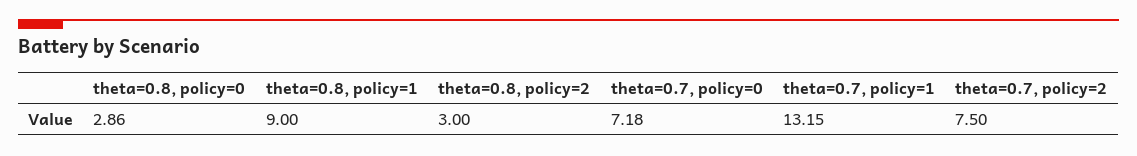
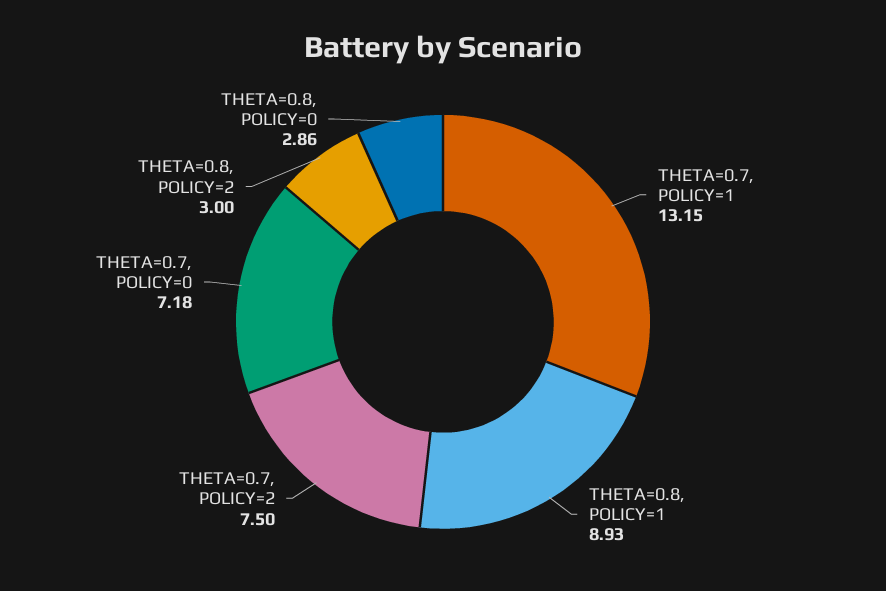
  {
    "theta=0.8, policy=0": 2.86,
-   "theta=0.8, policy=1": 9,
+   "theta=0.8, policy=1": 8.93,
    "theta=0.8, policy=2": 3,
    "theta=0.7, policy=0": 7.18,
    "theta=0.7, policy=1": 13.15,
    "theta=0.7, policy=2": 7.5
  }

